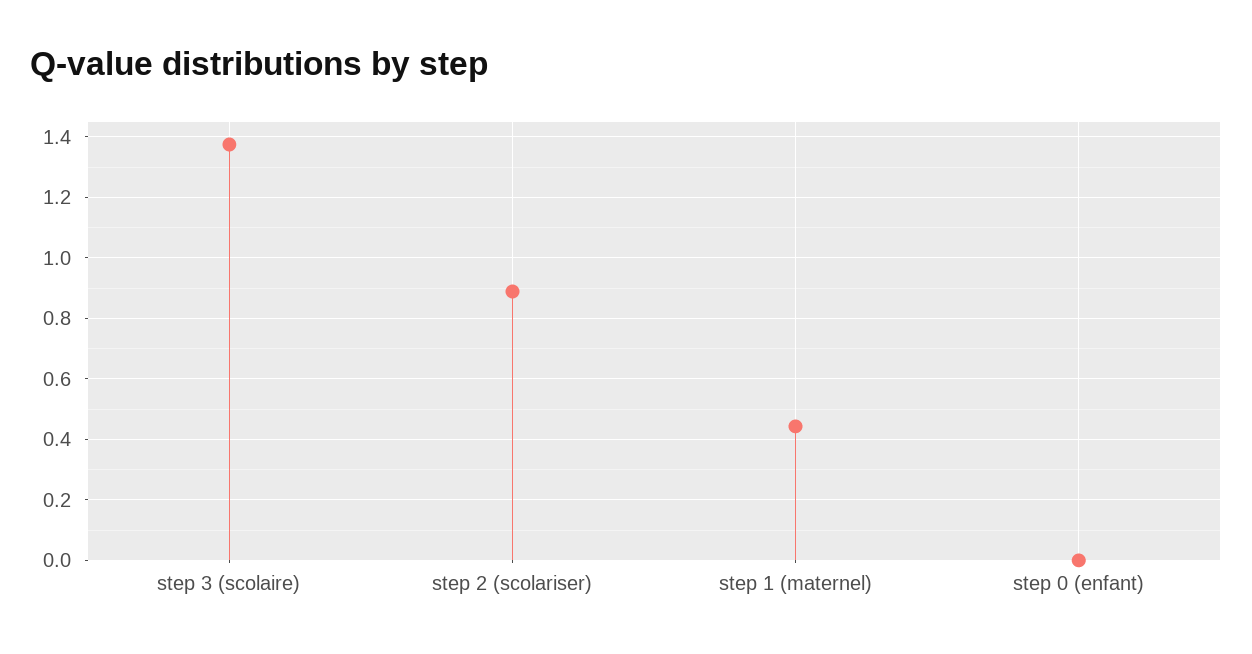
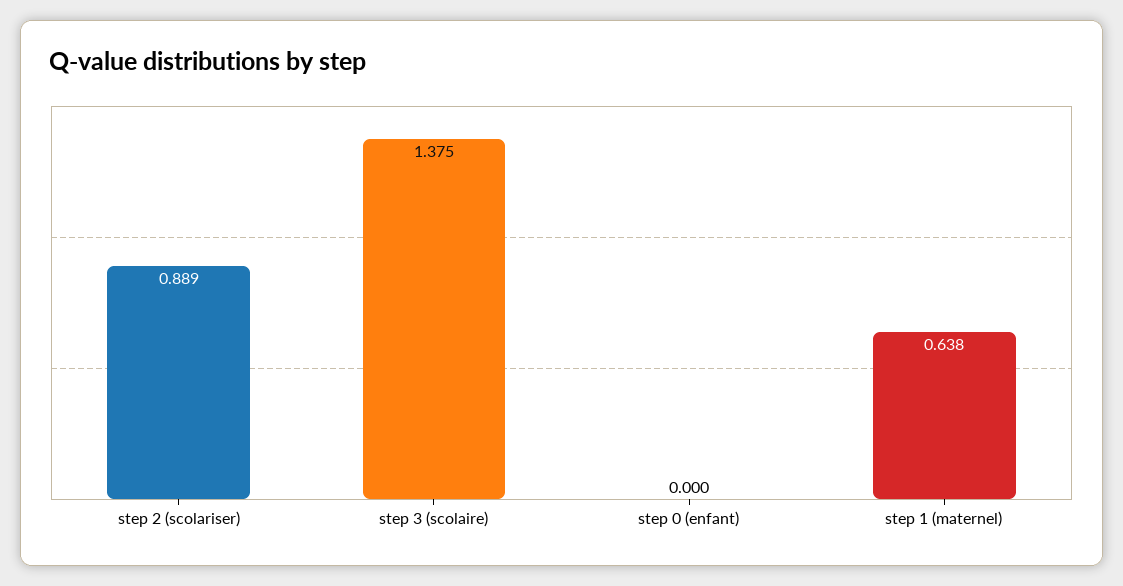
  {
    "step 3 (scolaire)": 1.375,
    "step 2 (scolariser)": 0.889,
-   "step 1 (maternel)": 0.44,
+   "step 1 (maternel)": 0.638,
    "step 0 (enfant)": 0
  }

